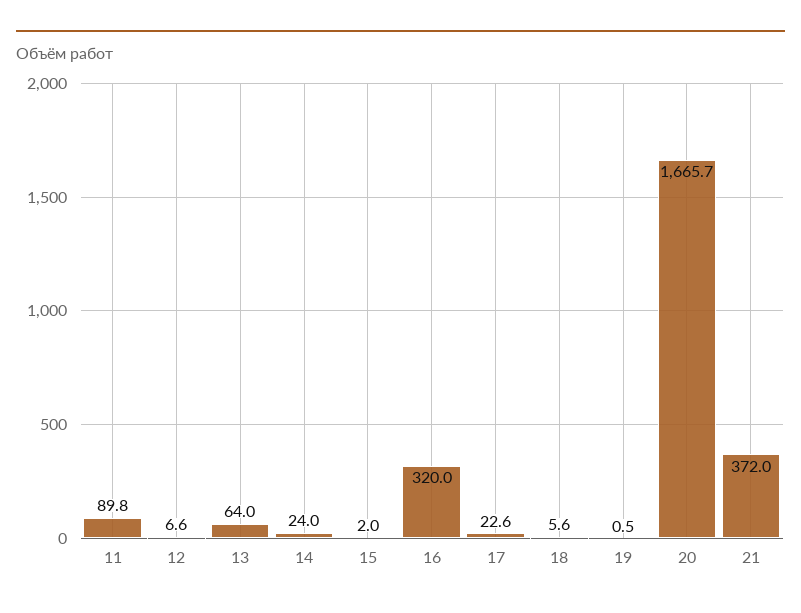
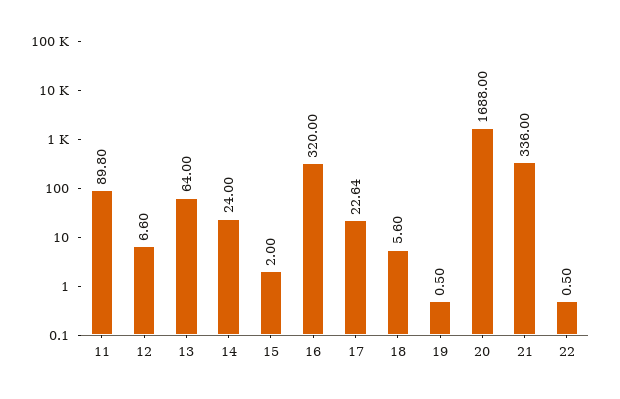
  {
    "11": 89.8,
    "12": 6.6,
    "13": 64,
    "14": 24,
    "15": 2,
    "16": 320,
    "17": 22.64,
    "18": 5.6,
    "19": 0.5,
-   "20": 1665.7,
+   "20": 1688,
-   "21": 372
+   "21": 336,
+   "22": 0.5
  }

